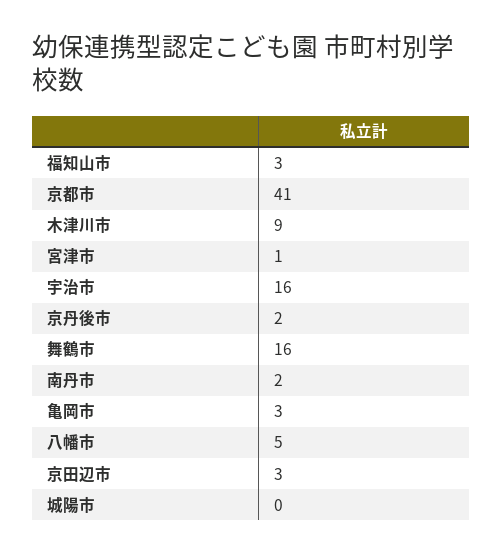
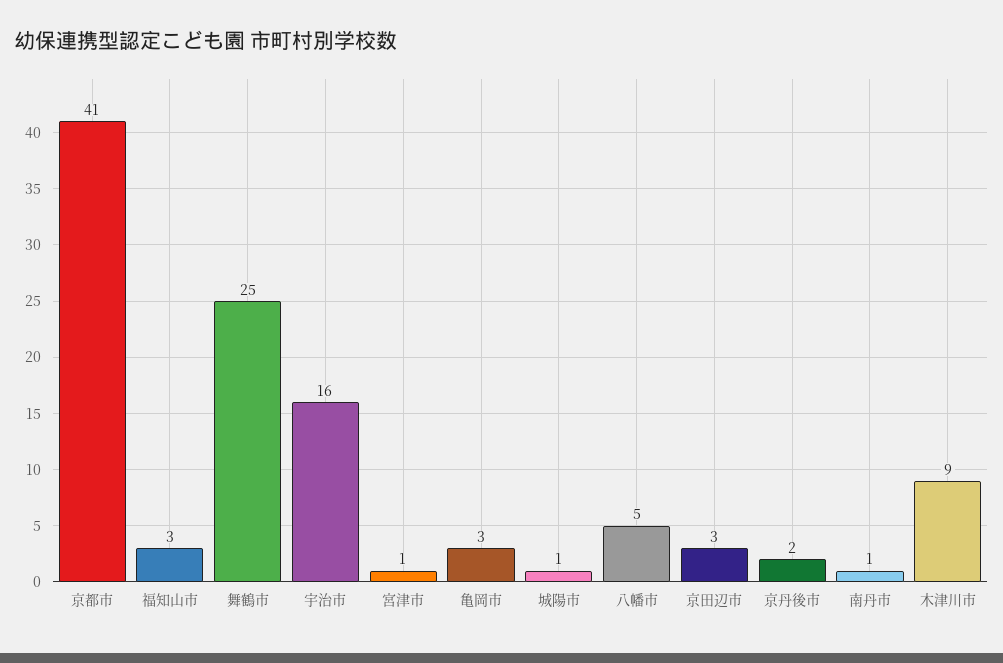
  {
    "福知山市": 3,
    "京都市": 41,
    "木津川市": 9,
    "宮津市": 1,
    "宇治市": 16,
    "京丹後市": 2,
-   "舞鶴市": 16,
+   "舞鶴市": 25,
-   "南丹市": 2,
+   "南丹市": 1,
    "亀岡市": 3,
    "八幡市": 5,
    "京田辺市": 3,
-   "城陽市": 0
+   "城陽市": 1
  }

